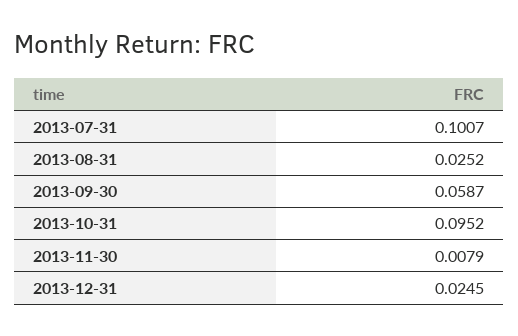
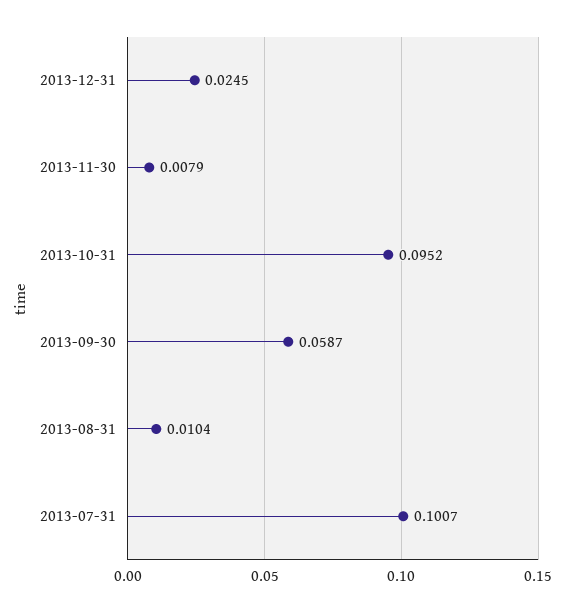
  {
    "2013-07-31": 0.1007,
-   "2013-08-31": 0.0252,
+   "2013-08-31": 0.0104,
    "2013-09-30": 0.0587,
    "2013-10-31": 0.0952,
    "2013-11-30": 0.0079,
    "2013-12-31": 0.0245
  }

